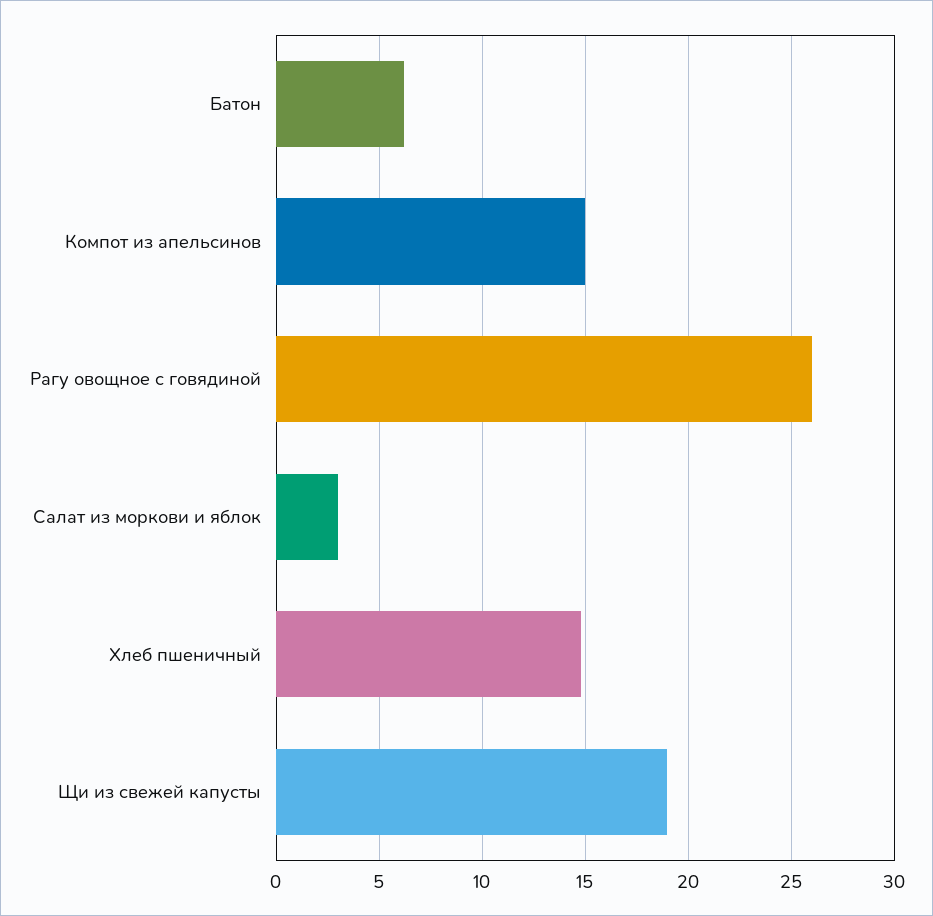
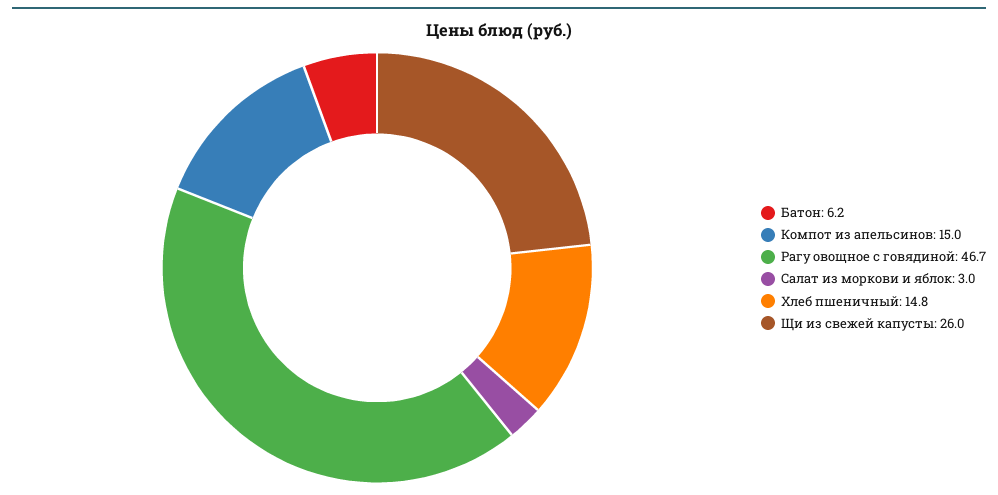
  {
    "Батон": 6.2,
    "Компот из апельсинов": 15,
-   "Рагу овощное с говядиной": 26,
+   "Рагу овощное с говядиной": 46.7,
    "Салат из моркови и яблок": 3,
    "Хлеб пшеничный": 14.8,
-   "Щи из свежей капусты": 19
+   "Щи из свежей капусты": 26
  }

